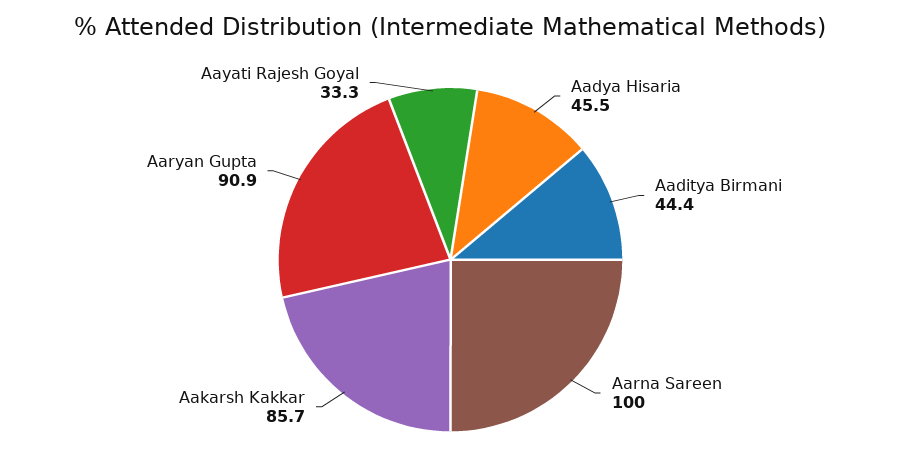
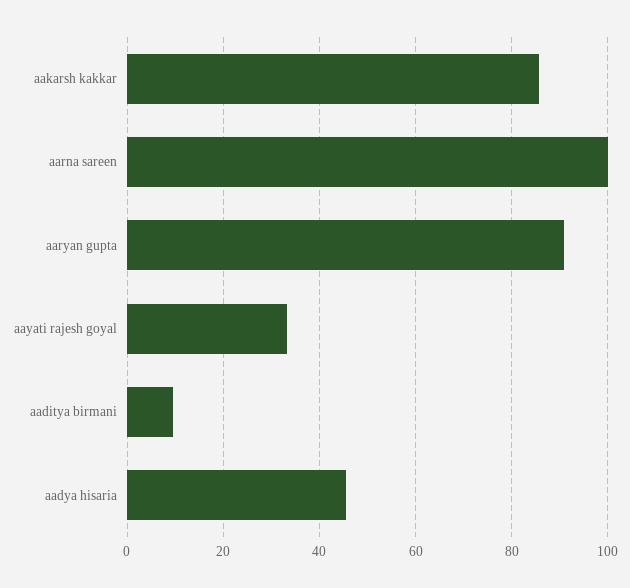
  {
    "Aadya Hisaria": 45.5,
-   "Aaditya Birmani": 44.4,
+   "Aaditya Birmani": 10,
    "Aarna Sareen": 100,
    "Aakarsh Kakkar": 85.7,
    "Aaryan Gupta": 90.9,
    "Aayati Rajesh Goyal": 33.3
  }

